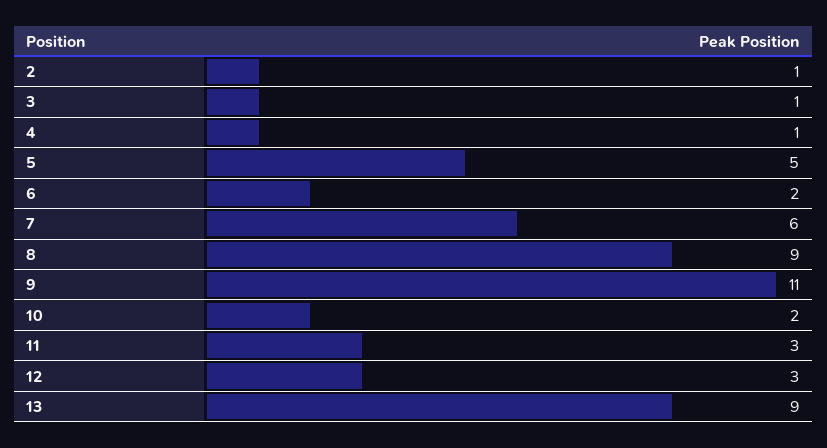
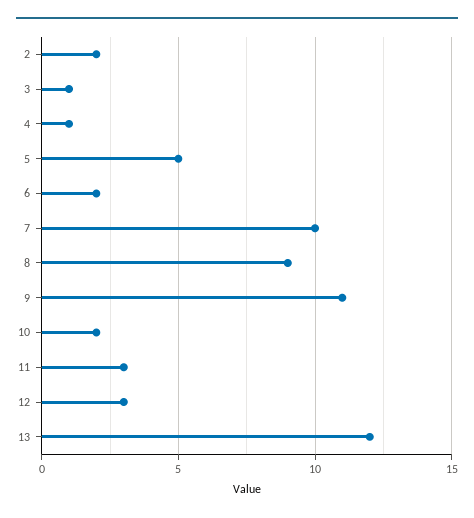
  {
-   "2": 1,
+   "2": 2,
    "3": 1,
    "4": 1,
    "5": 5,
    "6": 2,
-   "7": 6,
+   "7": 10,
    "8": 9,
    "9": 11,
    "10": 2,
    "11": 3,
    "12": 3,
-   "13": 9
+   "13": 12
  }

